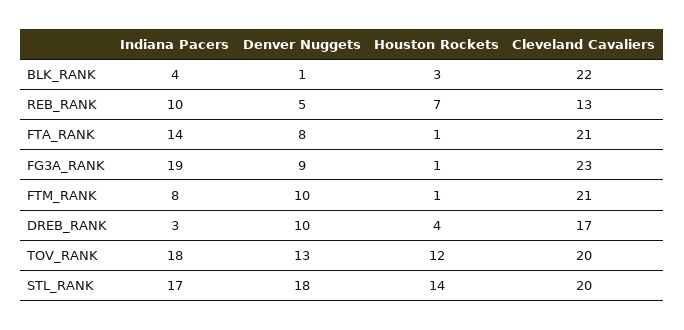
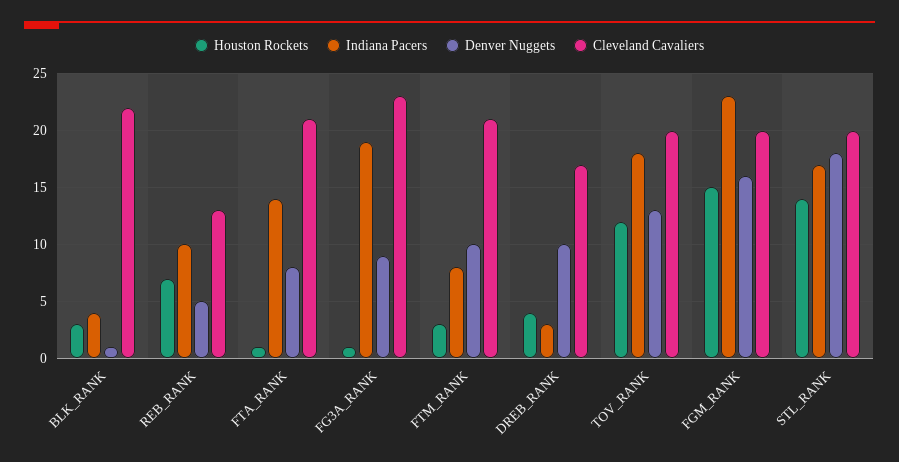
  {
    "Indiana Pacers": {
      "BLK_RANK": 4,
      "REB_RANK": 10,
      "FTA_RANK": 14,
      "FG3A_RANK": 19,
      "FTM_RANK": 8,
      "DREB_RANK": 3,
      "TOV_RANK": 18,
-     "STL_RANK": 17
+     "STL_RANK": 17,
+     "FGM_RANK": 23
    },
    "Denver Nuggets": {
      "BLK_RANK": 1,
      "REB_RANK": 5,
      "FTA_RANK": 8,
      "FG3A_RANK": 9,
      "FTM_RANK": 10,
      "DREB_RANK": 10,
      "TOV_RANK": 13,
-     "STL_RANK": 18
+     "STL_RANK": 18,
+     "FGM_RANK": 16
    },
    "Houston Rockets": {
      "BLK_RANK": 3,
      "REB_RANK": 7,
      "FTA_RANK": 1,
      "FG3A_RANK": 1,
-     "FTM_RANK": 1,
+     "FTM_RANK": 3,
      "DREB_RANK": 4,
      "TOV_RANK": 12,
-     "STL_RANK": 14
+     "STL_RANK": 14,
+     "FGM_RANK": 15
    },
    "Cleveland Cavaliers": {
      "BLK_RANK": 22,
      "REB_RANK": 13,
      "FTA_RANK": 21,
      "FG3A_RANK": 23,
      "FTM_RANK": 21,
      "DREB_RANK": 17,
      "TOV_RANK": 20,
-     "STL_RANK": 20
+     "STL_RANK": 20,
+     "FGM_RANK": 20
    }
  }

